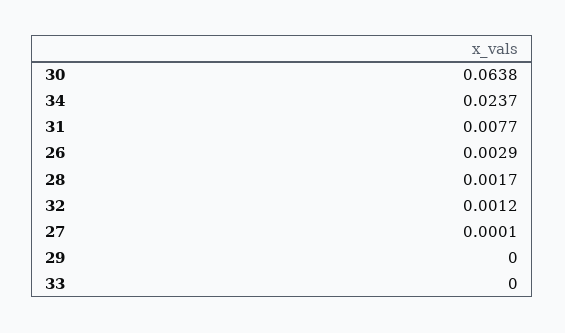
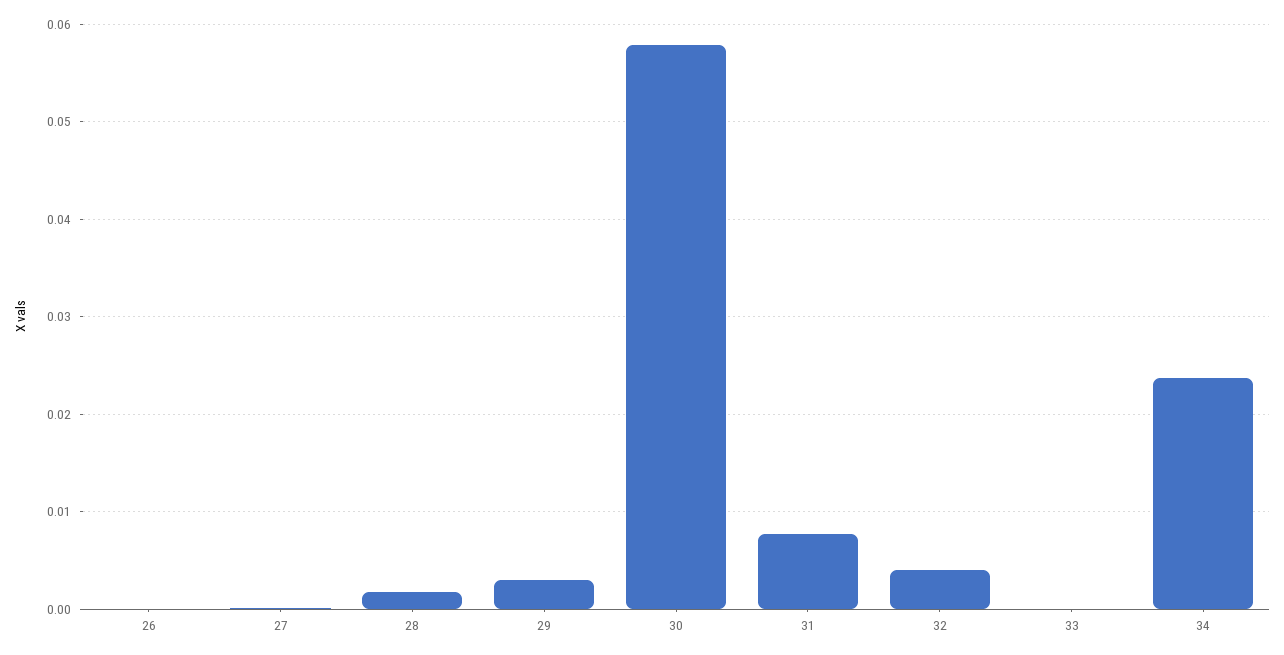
  {
-   "30": 0.0638,
+   "30": 0.058,
    "34": 0.0237,
    "31": 0.0077,
-   "26": 0.0029,
+   "26": 0,
    "28": 0.0017,
-   "32": 0.0012,
+   "32": 0.004,
    "27": 0.0001,
-   "29": 0,
+   "29": 0.003,
    "33": 0
  }

